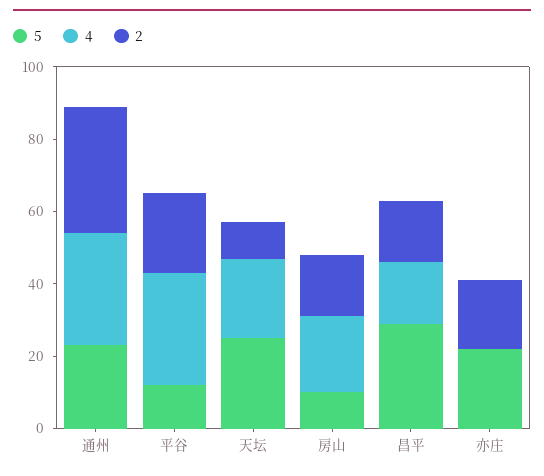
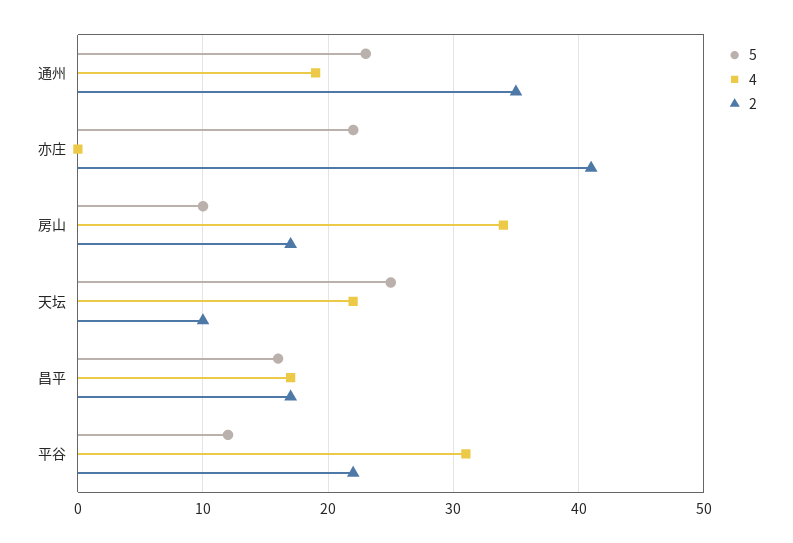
  {
    "5": {
      "通州": 23,
      "平谷": 12,
      "天坛": 25,
      "房山": 10,
-     "昌平": 30,
+     "昌平": 16,
      "亦庄": 22
    },
    "4": {
-     "通州": 30,
+     "通州": 19,
      "平谷": 31,
      "天坛": 22,
-     "房山": 20,
+     "房山": 34,
      "昌平": 17,
      "亦庄": 0
    },
    "2": {
      "通州": 35,
      "平谷": 22,
      "天坛": 10,
      "房山": 17,
      "昌平": 17,
-     "亦庄": 20
+     "亦庄": 41
    }
  }

